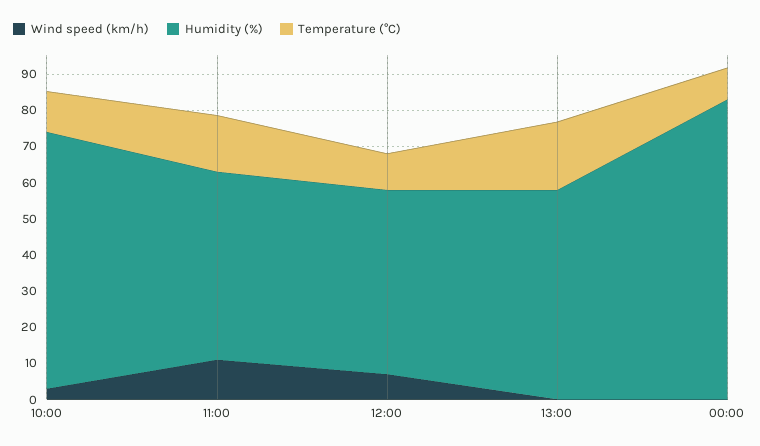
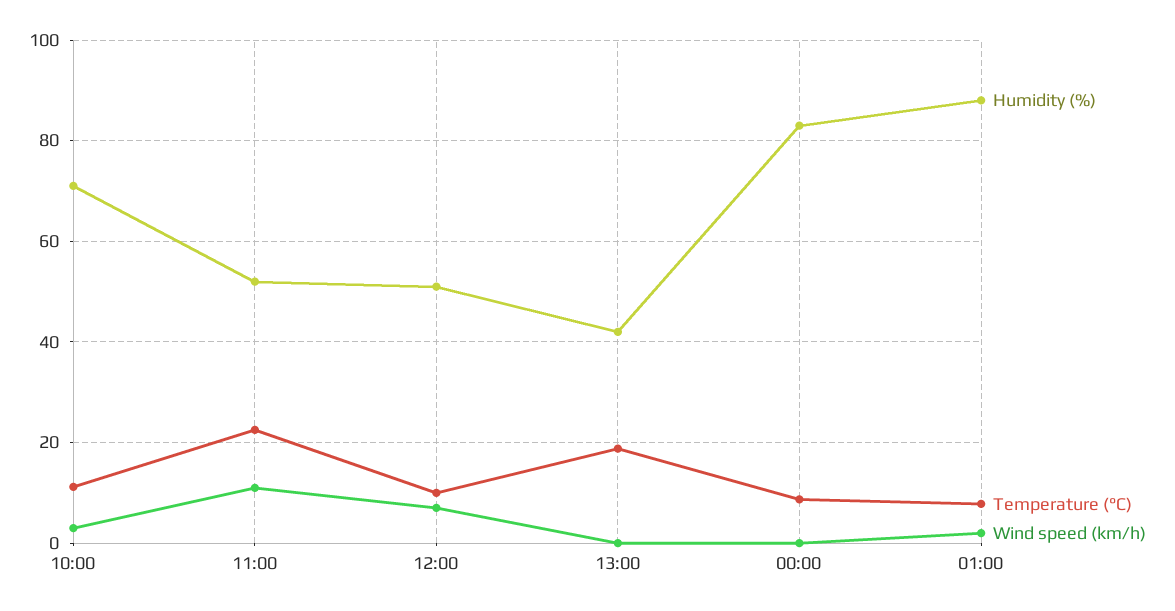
  {
    "Wind speed (km/h)": {
      "10:00": 4,
      "11:00": 12,
      "12:00": 8,
      "13:00": 0,
-     "00:00": 0
+     "00:00": 0,
+     "01:00": 2
    },
    "Humidity (%)": {
      "10:00": 72,
      "11:00": 52,
      "12:00": 52,
-     "13:00": 57.5,
+     "13:00": 42,
-     "00:00": 84
+     "00:00": 84,
+     "01:00": 88
    },
    "Temperature (°C)": {
      "10:00": 12,
-     "11:00": 15,
+     "11:00": 22,
      "12:00": 10,
      "13:00": 18,
-     "00:00": 8
+     "00:00": 8,
+     "01:00": 8
    }
  }

